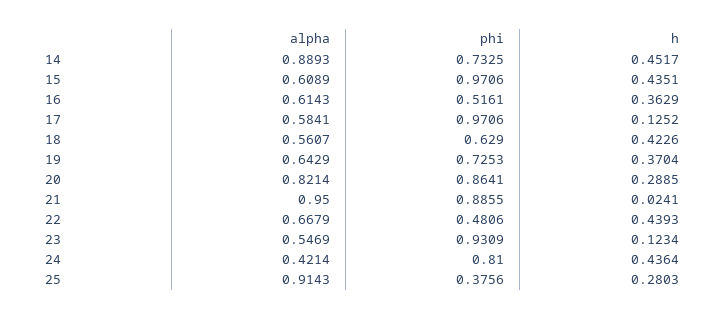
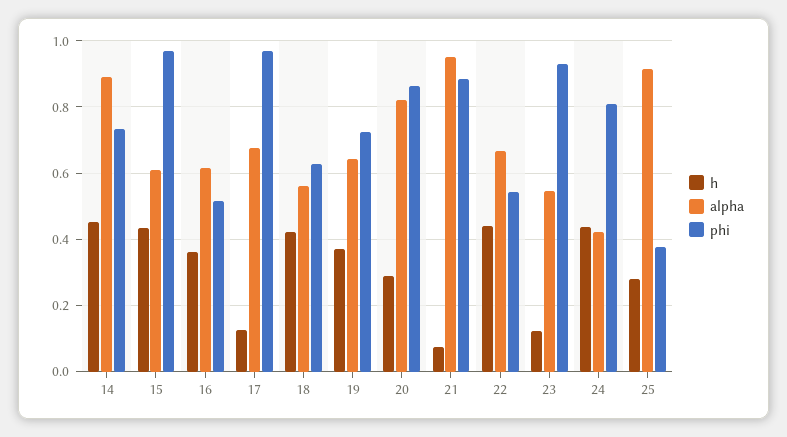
  {
    "alpha": {
      "14": 0.8893,
      "15": 0.6089,
      "16": 0.6143,
-     "17": 0.5841,
+     "17": 0.68,
      "18": 0.5607,
      "19": 0.6429,
      "20": 0.8214,
      "21": 0.95,
      "22": 0.6679,
      "23": 0.5469,
      "24": 0.4214,
      "25": 0.9143
    },
    "phi": {
      "14": 0.7325,
      "15": 0.9706,
      "16": 0.5161,
      "17": 0.9706,
      "18": 0.629,
      "19": 0.7253,
      "20": 0.8641,
      "21": 0.8855,
-     "22": 0.4806,
+     "22": 0.54,
      "23": 0.9309,
      "24": 0.81,
      "25": 0.3756
    },
    "h": {
      "14": 0.4517,
      "15": 0.4351,
      "16": 0.3629,
      "17": 0.1252,
      "18": 0.4226,
      "19": 0.3704,
      "20": 0.2885,
-     "21": 0.0241,
+     "21": 0.08,
      "22": 0.4393,
      "23": 0.1234,
      "24": 0.4364,
      "25": 0.2803
    }
  }

